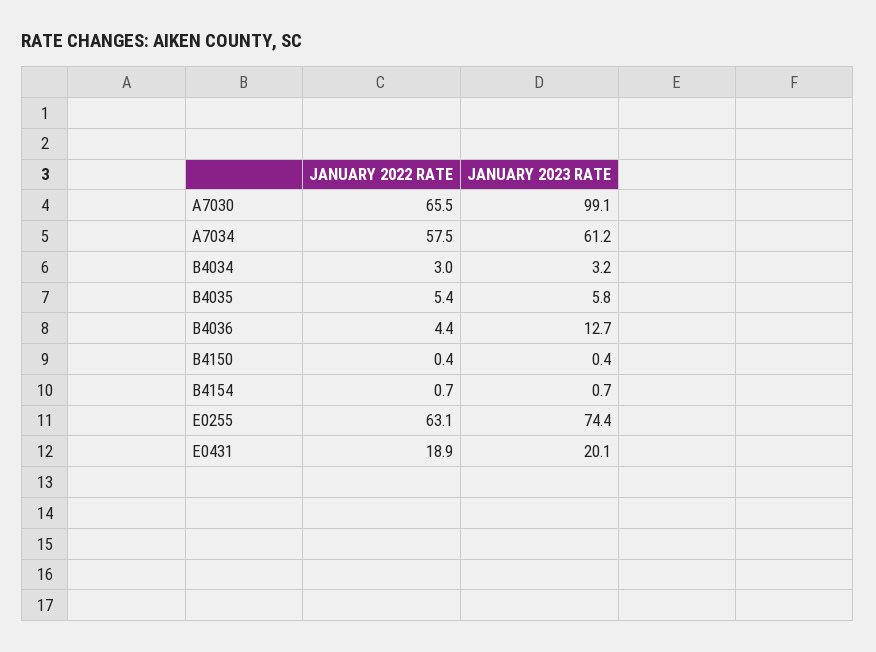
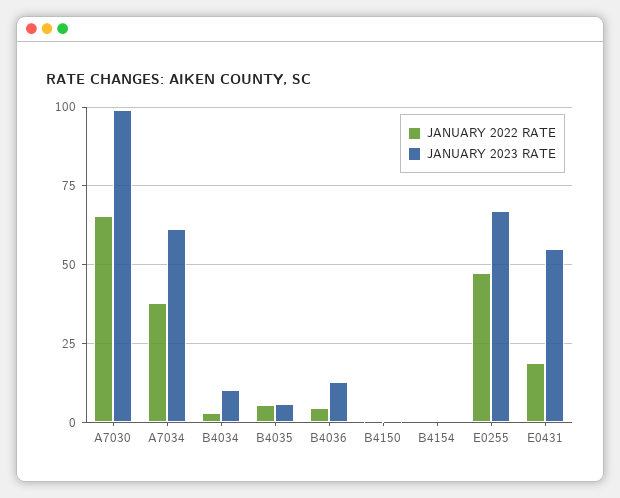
  {
    "JANUARY 2022 RATE": {
      "A7030": 65.5,
-     "A7034": 57.5,
+     "A7034": 37.5,
      "B4034": 3,
      "B4035": 5.4,
      "B4036": 4.4,
      "B4150": 0.4,
      "B4154": 0.7,
-     "E0255": 63.1,
+     "E0255": 47.5,
      "E0431": 18.9
    },
    "JANUARY 2023 RATE": {
      "A7030": 99.1,
      "A7034": 61.2,
-     "B4034": 3.2,
+     "B4034": 10,
      "B4035": 5.8,
      "B4036": 12.7,
      "B4150": 0.4,
      "B4154": 0.7,
-     "E0255": 74.4,
+     "E0255": 67.5,
-     "E0431": 20.1
+     "E0431": 55
    }
  }

